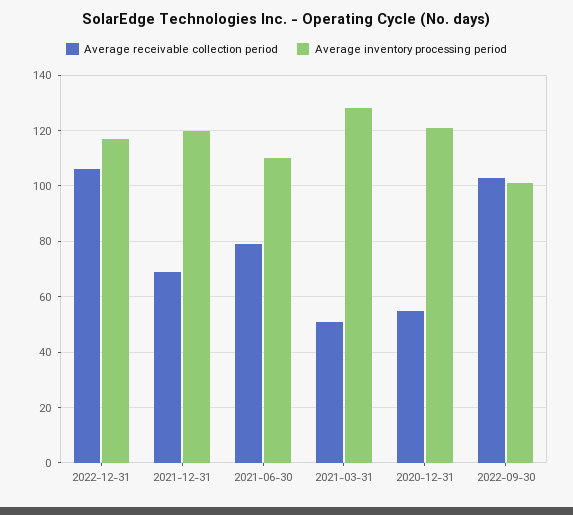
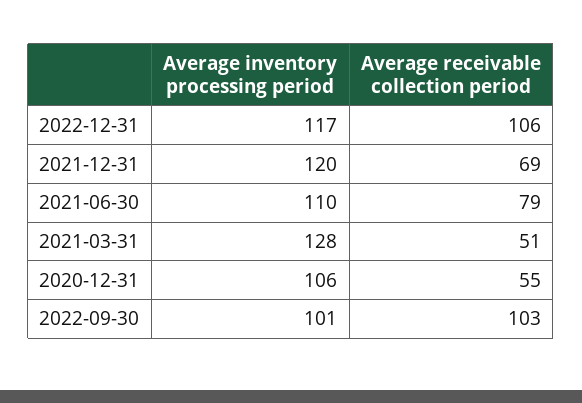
  {
    "Average receivable collection period": {
      "2022-12-31": 106,
      "2021-12-31": 69,
      "2021-06-30": 79,
      "2021-03-31": 51,
      "2020-12-31": 55,
      "2022-09-30": 103
    },
    "Average inventory processing period": {
      "2022-12-31": 117,
      "2021-12-31": 120,
      "2021-06-30": 110,
      "2021-03-31": 128,
-     "2020-12-31": 120,
+     "2020-12-31": 106,
      "2022-09-30": 101
    }
  }

